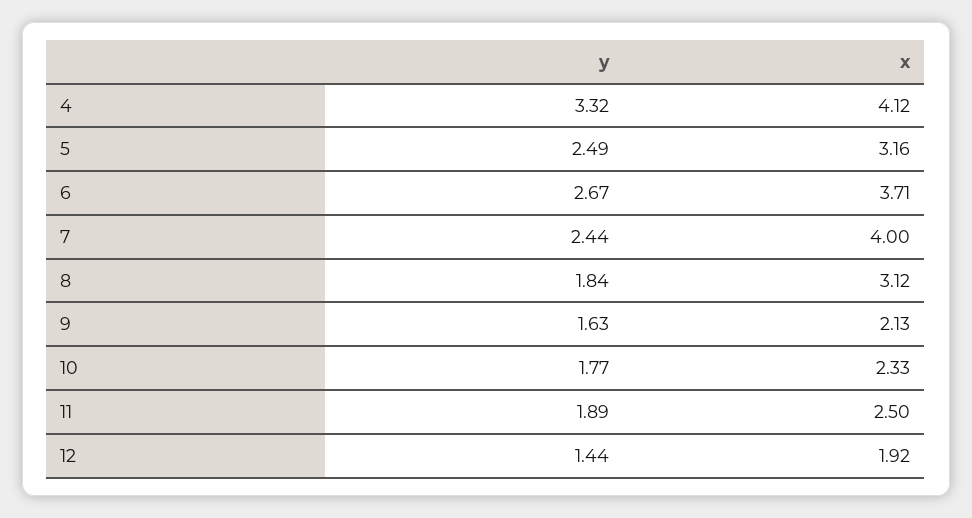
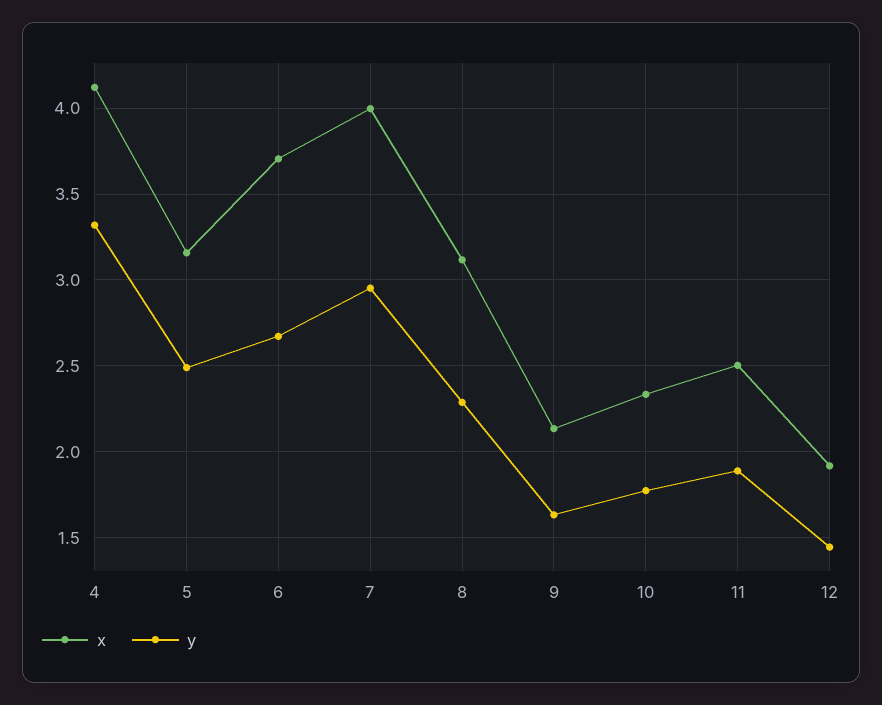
  {
    "y": {
      "4": 3.32,
      "5": 2.49,
      "6": 2.67,
-     "7": 2.44,
+     "7": 2.95,
-     "8": 1.84,
+     "8": 2.3,
      "9": 1.63,
      "10": 1.77,
      "11": 1.89,
      "12": 1.44
    },
    "x": {
      "4": 4.12,
      "5": 3.16,
      "6": 3.71,
      "7": 4,
      "8": 3.12,
      "9": 2.13,
      "10": 2.33,
      "11": 2.5,
      "12": 1.92
    }
  }

